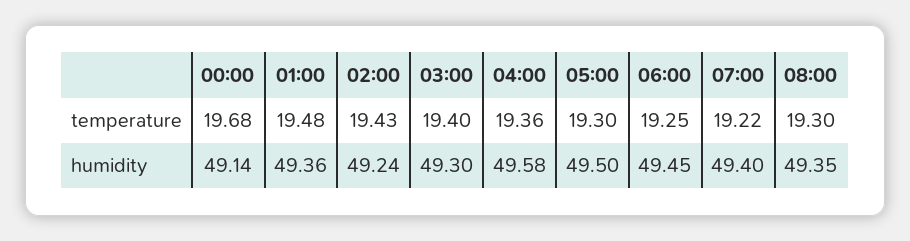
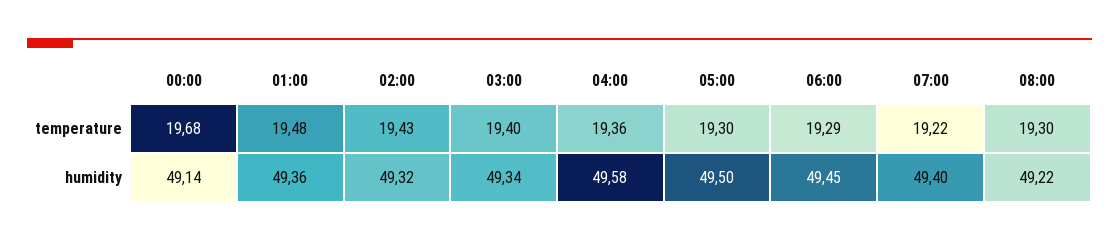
  {
    "00:00": {
      "temperature": 19.68,
      "humidity": 49.14
    },
    "01:00": {
      "temperature": 19.48,
      "humidity": 49.36
    },
    "02:00": {
      "temperature": 19.43,
-     "humidity": 49.24
+     "humidity": 49.32
    },
    "03:00": {
      "temperature": 19.4,
-     "humidity": 49.3
+     "humidity": 49.34
    },
    "04:00": {
      "temperature": 19.36,
      "humidity": 49.58
    },
    "05:00": {
      "temperature": 19.3,
      "humidity": 49.5
    },
    "06:00": {
-     "temperature": 19.25,
+     "temperature": 19.29,
      "humidity": 49.45
    },
    "07:00": {
      "temperature": 19.22,
      "humidity": 49.4
    },
    "08:00": {
      "temperature": 19.3,
-     "humidity": 49.35
+     "humidity": 49.22
    }
  }

